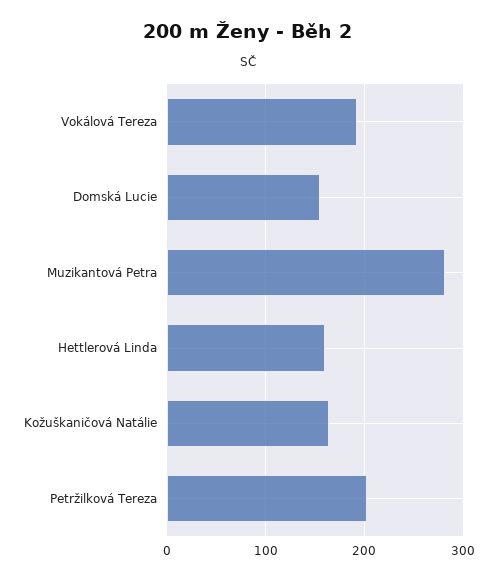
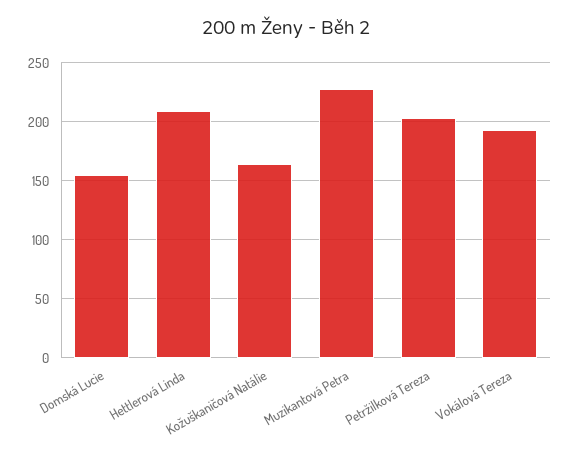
  {
    "Vokálová Tereza": 190,
    "Domská Lucie": 160,
-   "Muzikantová Petra": 280,
+   "Muzikantová Petra": 230,
-   "Hettlerová Linda": 160,
+   "Hettlerová Linda": 210,
    "Kožuškaničová Natálie": 160,
    "Petržilková Tereza": 200
  }

